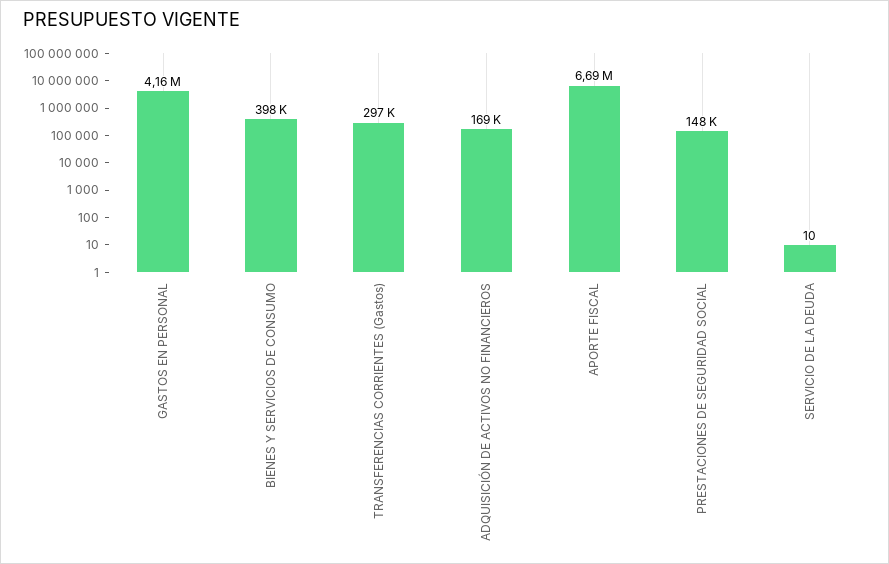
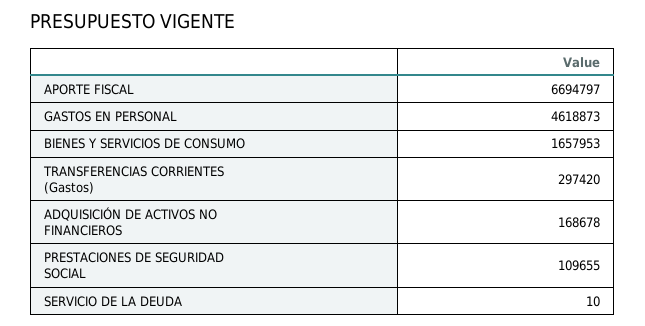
  {
-   "GASTOS EN PERSONAL": 4160000,
+   "GASTOS EN PERSONAL": 4618873,
-   "BIENES Y SERVICIOS DE CONSUMO": 398000,
+   "BIENES Y SERVICIOS DE CONSUMO": 1657953,
    "TRANSFERENCIAS CORRIENTES (Gastos)": 297420,
    "ADQUISICIÓN DE ACTIVOS NO FINANCIEROS": 168678,
    "APORTE FISCAL": 6694797,
-   "PRESTACIONES DE SEGURIDAD SOCIAL": 148000,
+   "PRESTACIONES DE SEGURIDAD SOCIAL": 109655,
    "SERVICIO DE LA DEUDA": 10
  }

